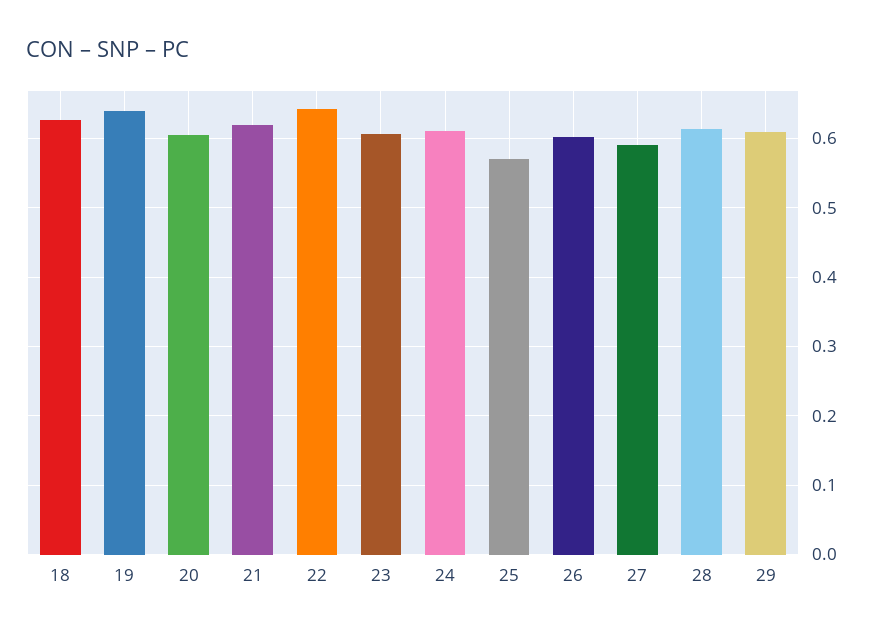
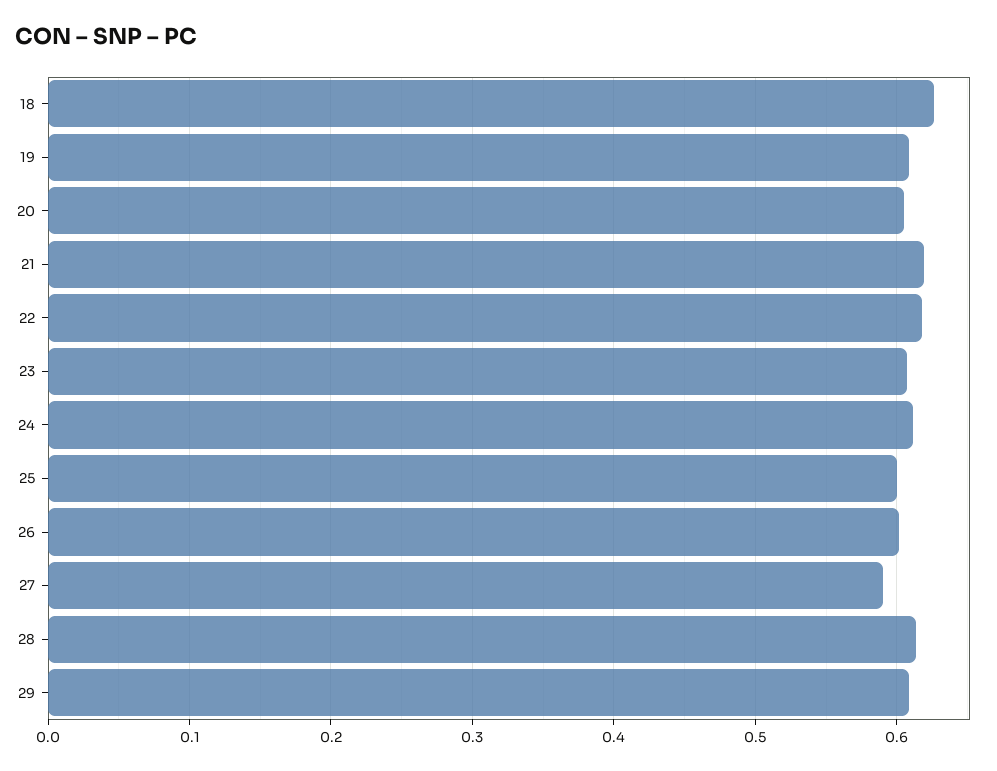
  {
    "18": 0.63,
-   "19": 0.64,
+   "19": 0.61,
    "20": 0.61,
    "21": 0.62,
-   "22": 0.64,
+   "22": 0.62,
    "23": 0.61,
    "24": 0.61,
-   "25": 0.57,
+   "25": 0.6,
    "26": 0.6,
    "27": 0.59,
    "28": 0.61,
    "29": 0.61
  }

